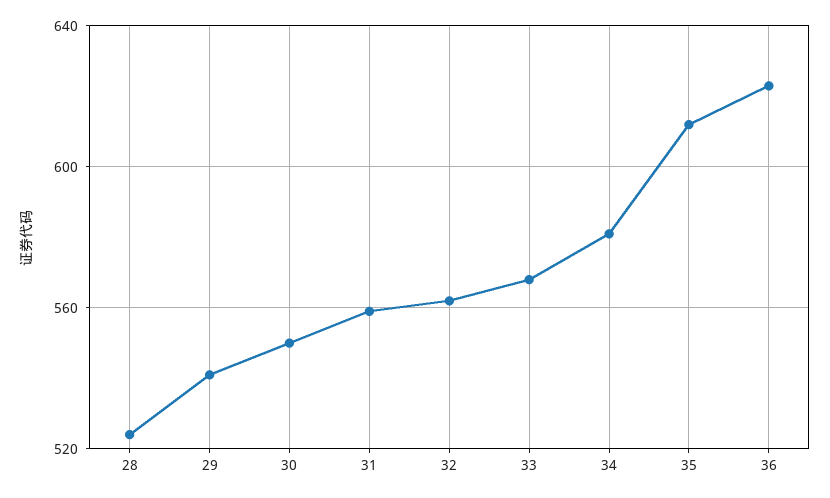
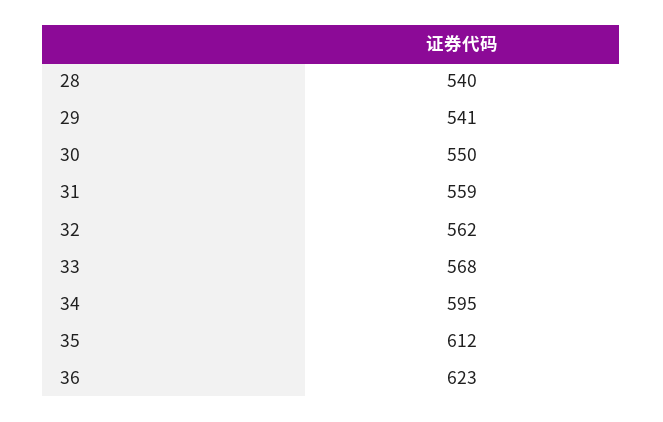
  {
-   "28": 525,
+   "28": 540,
    "29": 541,
    "30": 550,
    "31": 559,
    "32": 562,
    "33": 568,
-   "34": 580,
+   "34": 595,
    "35": 612,
    "36": 623
  }

